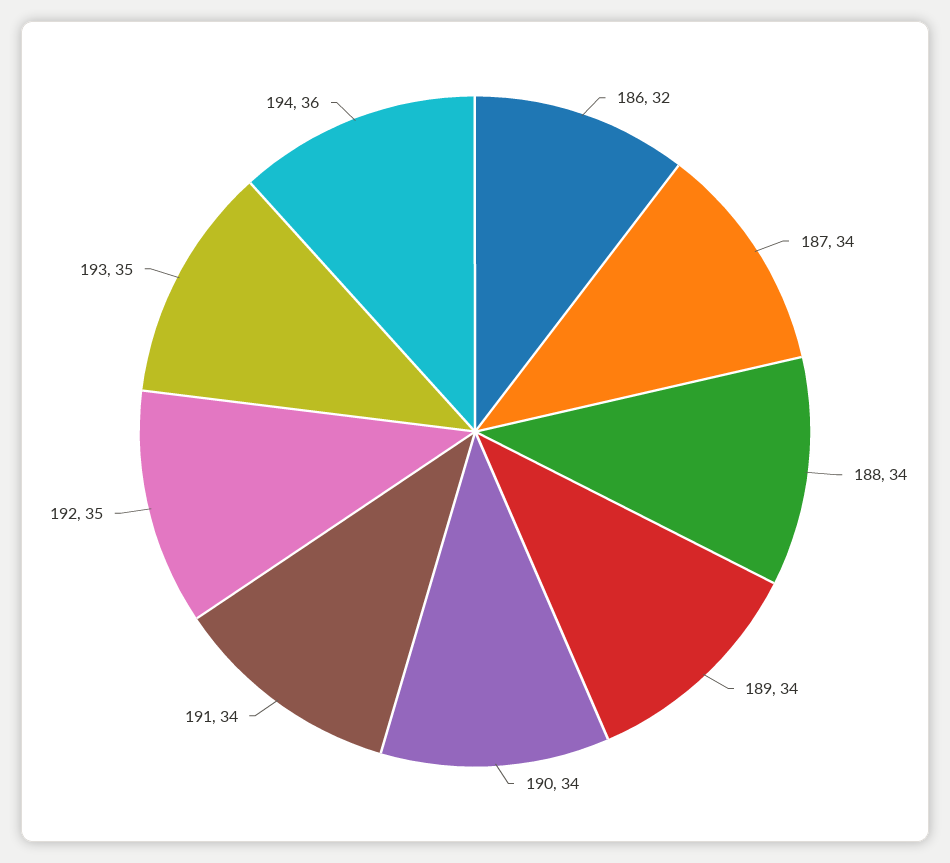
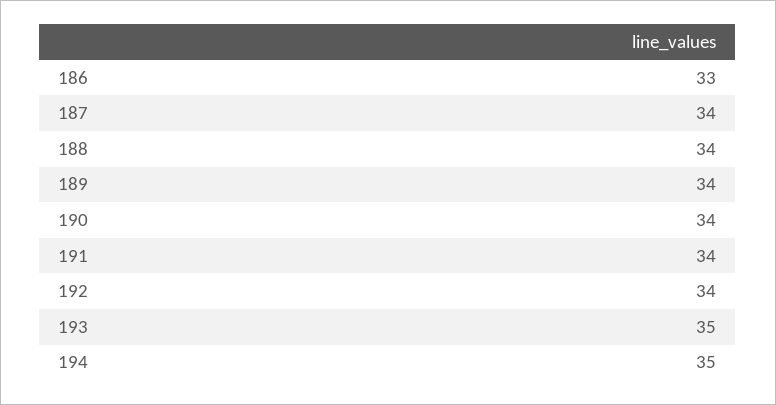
  {
-   "186": 32,
+   "186": 33,
    "187": 34,
    "188": 34,
    "189": 34,
    "190": 34,
    "191": 34,
-   "192": 35,
+   "192": 34,
    "193": 35,
-   "194": 36
+   "194": 35
  }

